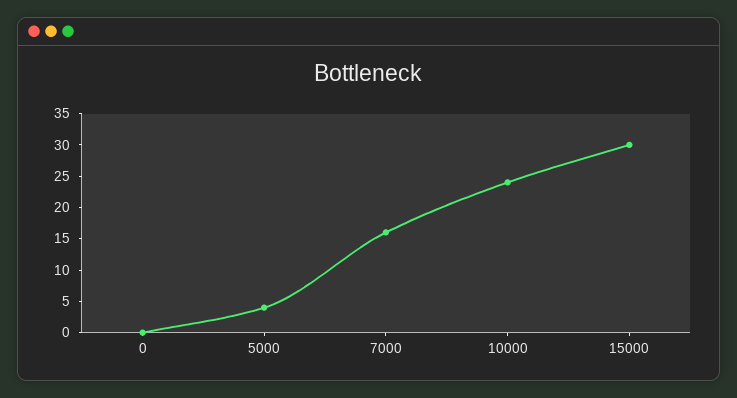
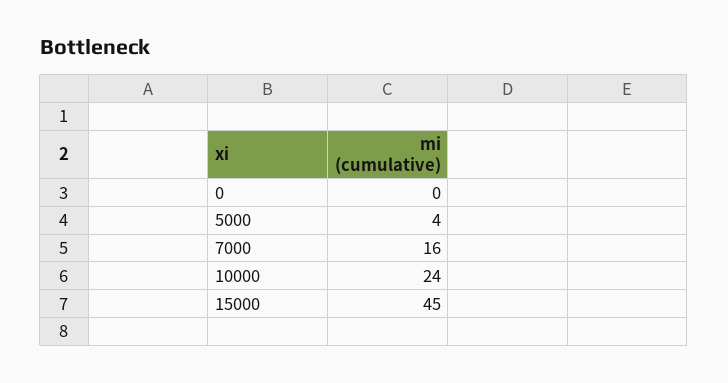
  {
    "0": 0,
    "5000": 4,
    "7000": 16,
    "10000": 24,
-   "15000": 30
+   "15000": 45
  }

